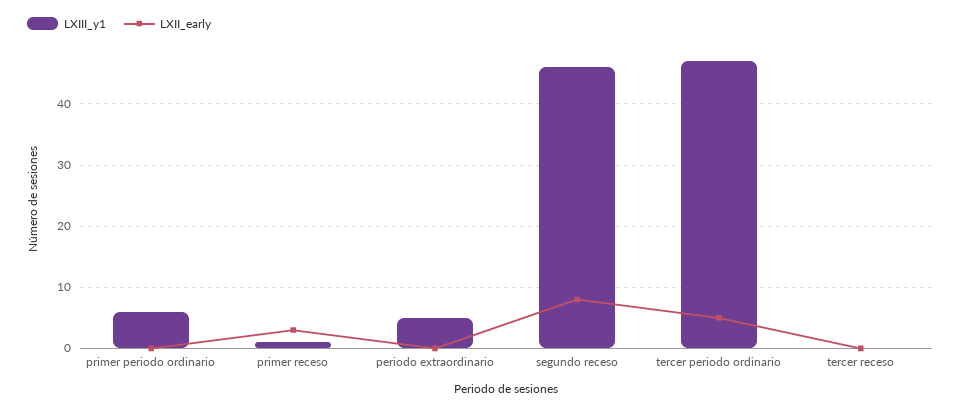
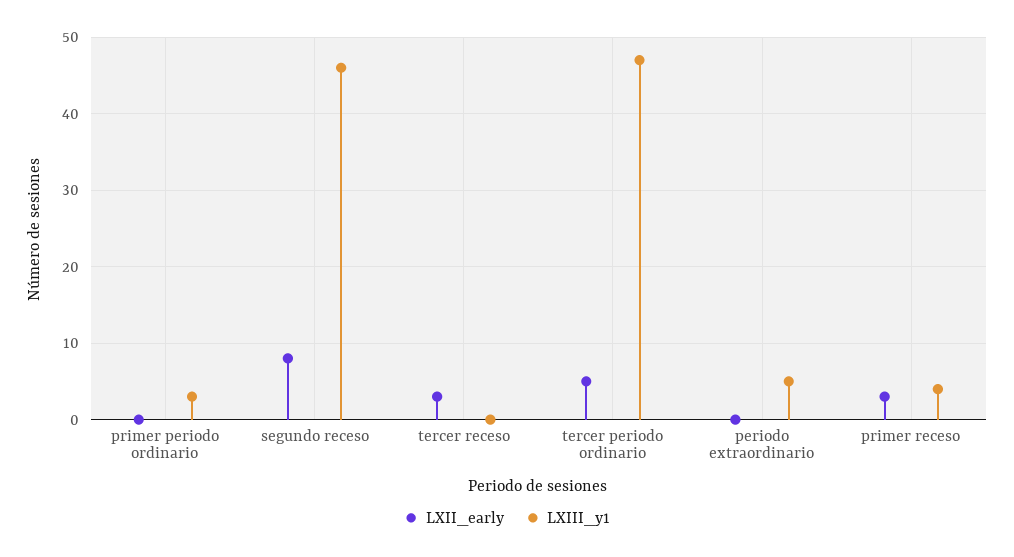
  {
    "LXIII_y1": {
-     "primer periodo ordinario": 6,
+     "primer periodo ordinario": 3,
-     "primer receso": 1,
+     "primer receso": 4,
      "periodo extraordinario": 5,
      "segundo receso": 46,
      "tercer periodo ordinario": 47,
      "tercer receso": 0
    },
    "LXII_early": {
      "primer periodo ordinario": 0,
      "primer receso": 3,
      "periodo extraordinario": 0,
      "segundo receso": 8,
      "tercer periodo ordinario": 5,
-     "tercer receso": 0
+     "tercer receso": 3
    }
  }

